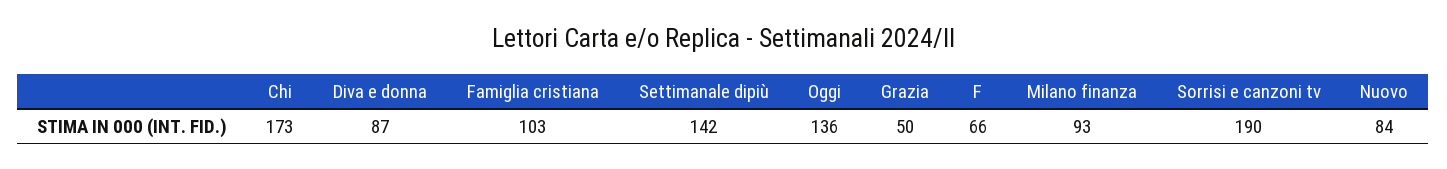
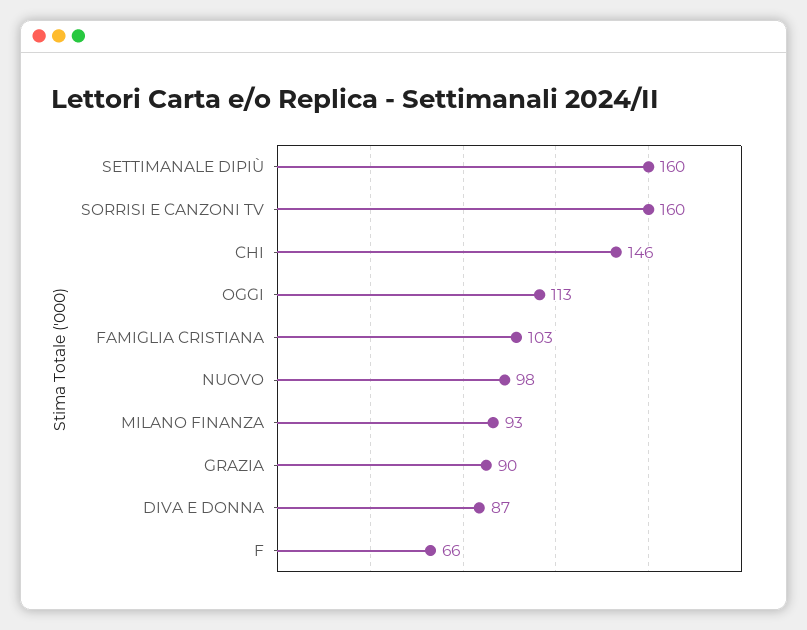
  {
-   "Chi": 173,
+   "Chi": 146,
    "Diva e donna": 87,
    "Famiglia cristiana": 103,
-   "Settimanale dipiù": 142,
+   "Settimanale dipiù": 160,
-   "Oggi": 136,
+   "Oggi": 113,
-   "Grazia": 50,
+   "Grazia": 90,
    "F": 66,
    "Milano finanza": 93,
-   "Sorrisi e canzoni tv": 190,
+   "Sorrisi e canzoni tv": 160,
-   "Nuovo": 84
+   "Nuovo": 98
  }

